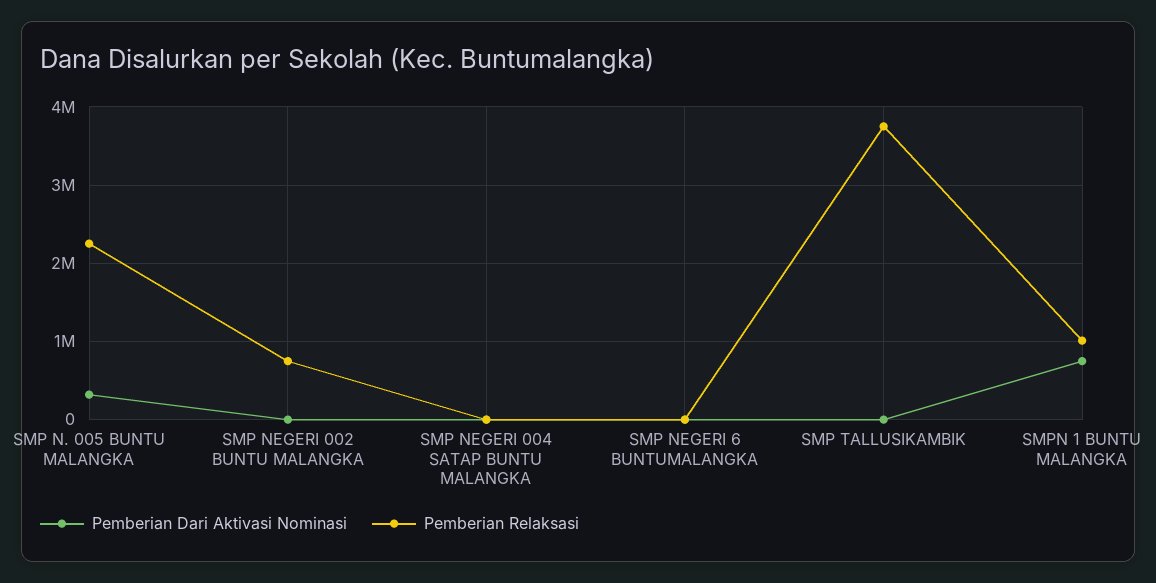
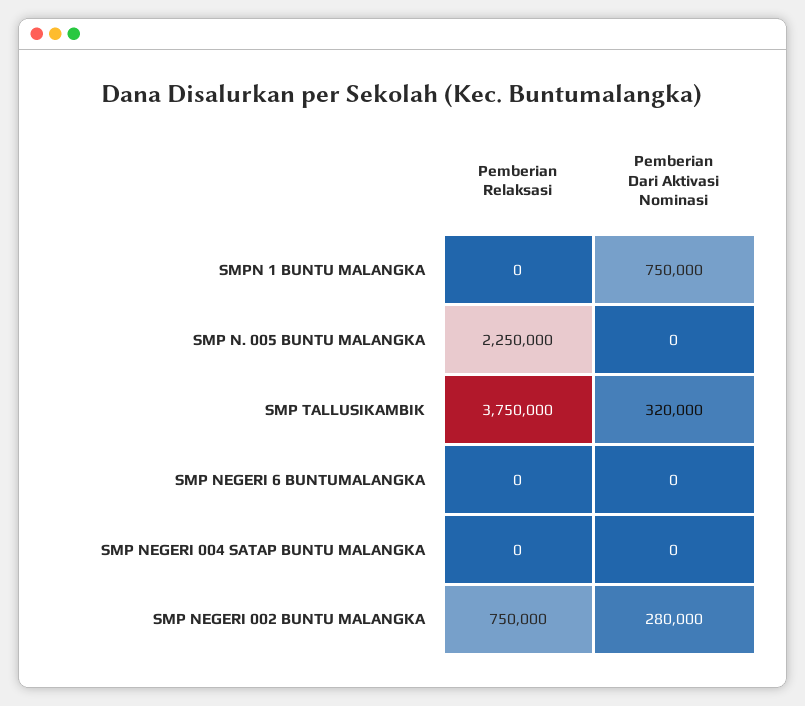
  {
    "Pemberian Dari Aktivasi Nominasi": {
-     "SMP N. 005 BUNTU MALANGKA": 300000,
+     "SMP N. 005 BUNTU MALANGKA": 0,
-     "SMP NEGERI 002 BUNTU MALANGKA": 0,
+     "SMP NEGERI 002 BUNTU MALANGKA": 280000,
      "SMP NEGERI 004 SATAP BUNTU MALANGKA": 0,
      "SMP NEGERI 6 BUNTUMALANGKA": 0,
-     "SMP TALLUSIKAMBIK": 0,
+     "SMP TALLUSIKAMBIK": 320000,
      "SMPN 1 BUNTU MALANGKA": 750000
    },
    "Pemberian Relaksasi": {
      "SMP N. 005 BUNTU MALANGKA": 2250000,
      "SMP NEGERI 002 BUNTU MALANGKA": 750000,
      "SMP NEGERI 004 SATAP BUNTU MALANGKA": 0,
      "SMP NEGERI 6 BUNTUMALANGKA": 0,
      "SMP TALLUSIKAMBIK": 3750000,
-     "SMPN 1 BUNTU MALANGKA": 1000000
+     "SMPN 1 BUNTU MALANGKA": 0
    }
  }

